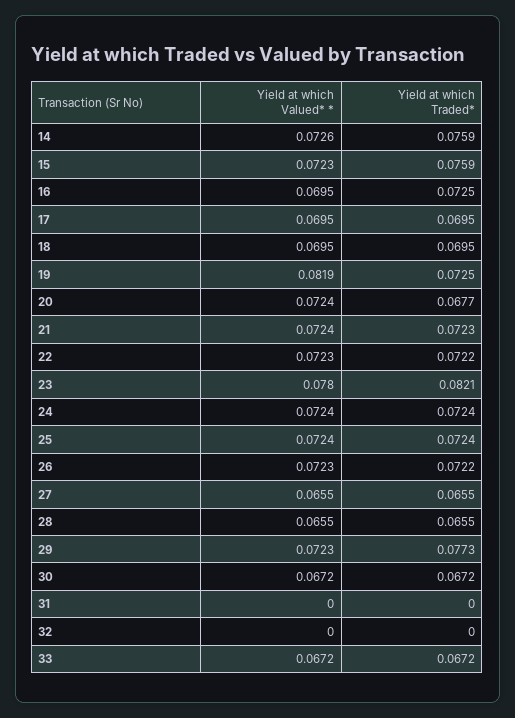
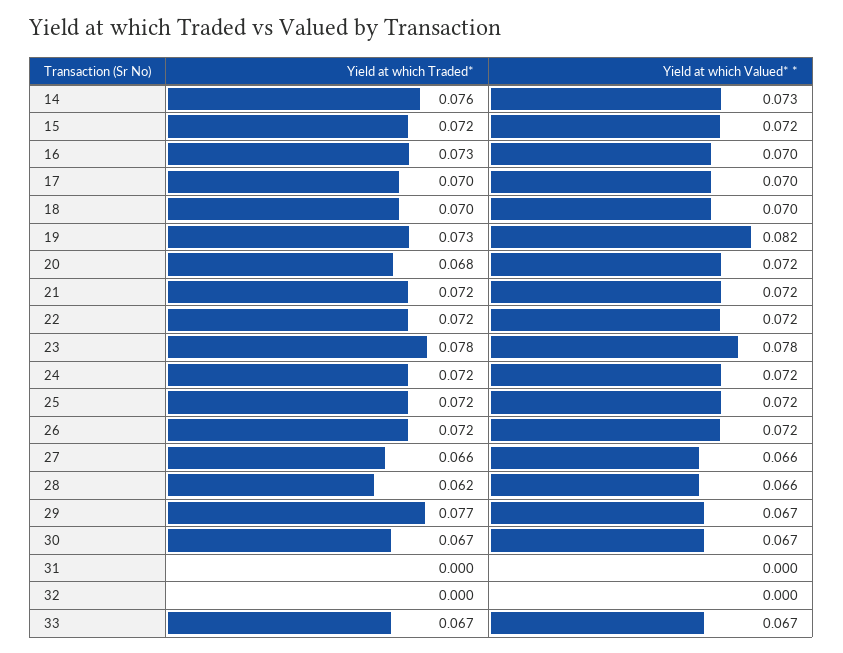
  {
    "Yield at which Valued* *": {
      "14": 0.0726,
      "15": 0.0723,
      "16": 0.0695,
      "17": 0.0695,
      "18": 0.0695,
      "19": 0.0819,
      "20": 0.0724,
      "21": 0.0724,
      "22": 0.0723,
      "23": 0.078,
      "24": 0.0724,
      "25": 0.0724,
      "26": 0.0723,
      "27": 0.0655,
      "28": 0.0655,
-     "29": 0.0723,
+     "29": 0.067,
      "30": 0.0672,
      "31": 0,
      "32": 0,
      "33": 0.0672
    },
    "Yield at which Traded*": {
      "14": 0.0759,
-     "15": 0.0759,
+     "15": 0.072,
      "16": 0.0725,
      "17": 0.0695,
      "18": 0.0695,
      "19": 0.0725,
      "20": 0.0677,
      "21": 0.0723,
      "22": 0.0722,
-     "23": 0.0821,
+     "23": 0.078,
      "24": 0.0724,
      "25": 0.0724,
      "26": 0.0722,
      "27": 0.0655,
-     "28": 0.0655,
+     "28": 0.062,
      "29": 0.0773,
      "30": 0.0672,
      "31": 0,
      "32": 0,
      "33": 0.0672
    }
  }

